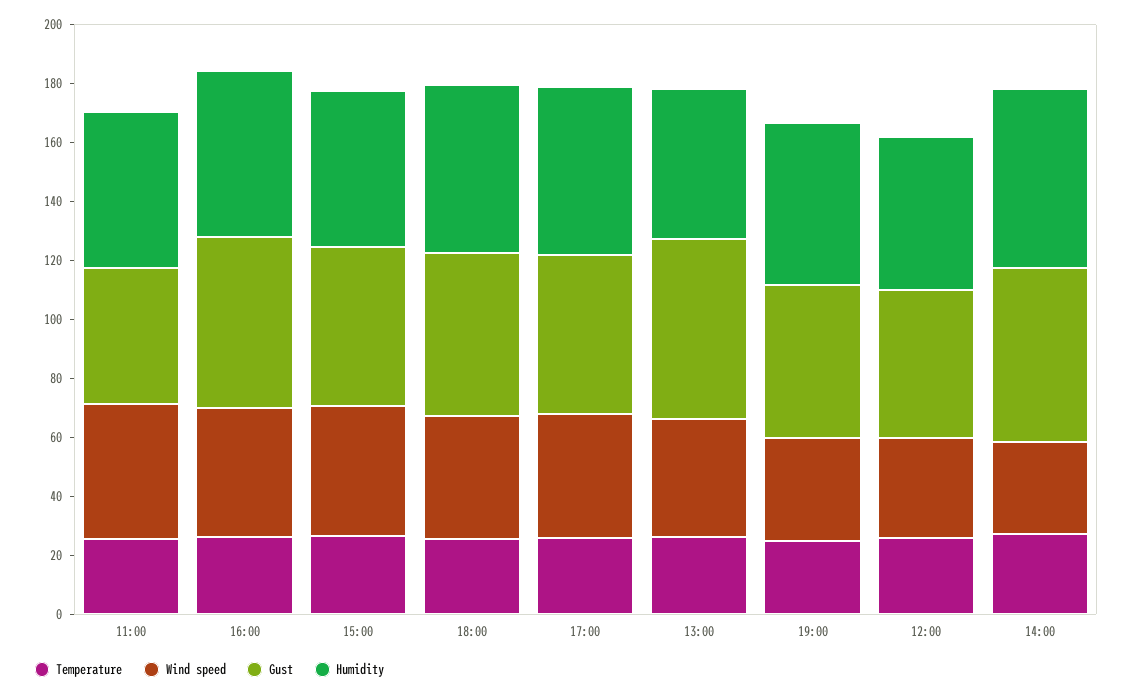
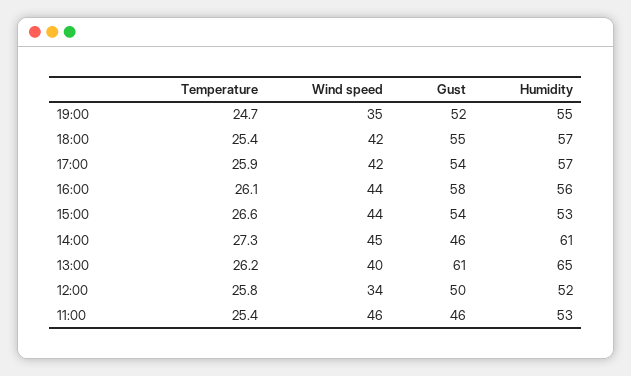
  {
    "Temperature": {
      "11:00": 25.4,
      "16:00": 26.1,
      "15:00": 26.6,
      "18:00": 25.4,
      "17:00": 25.9,
      "13:00": 26.2,
      "19:00": 24.7,
      "12:00": 25.8,
      "14:00": 27.3
    },
    "Wind speed": {
      "11:00": 46,
      "16:00": 44,
      "15:00": 44,
      "18:00": 42,
      "17:00": 42,
      "13:00": 40,
      "19:00": 35,
      "12:00": 34,
-     "14:00": 30
+     "14:00": 45
    },
    "Gust": {
      "11:00": 46,
      "16:00": 58,
      "15:00": 54,
      "18:00": 55,
      "17:00": 54,
      "13:00": 61,
      "19:00": 52,
      "12:00": 50,
-     "14:00": 60
+     "14:00": 46
    },
    "Humidity": {
      "11:00": 53,
      "16:00": 56,
      "15:00": 53,
      "18:00": 57,
      "17:00": 57,
-     "13:00": 50,
+     "13:00": 65,
      "19:00": 55,
      "12:00": 52,
      "14:00": 61
    }
  }

